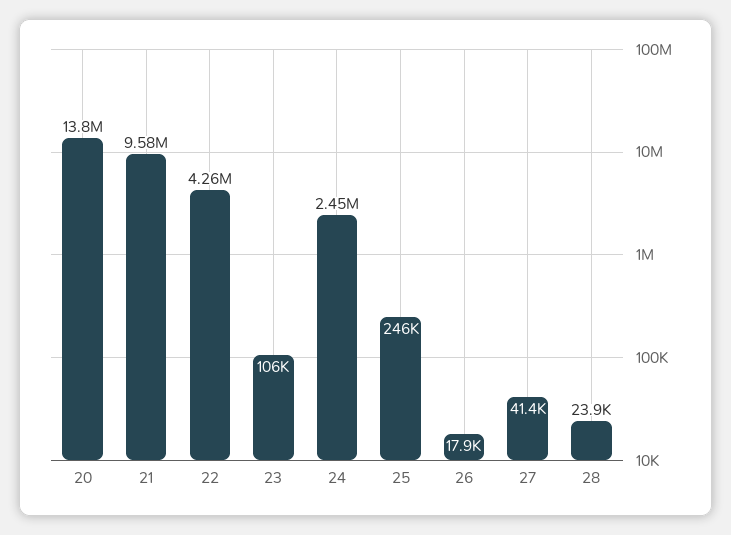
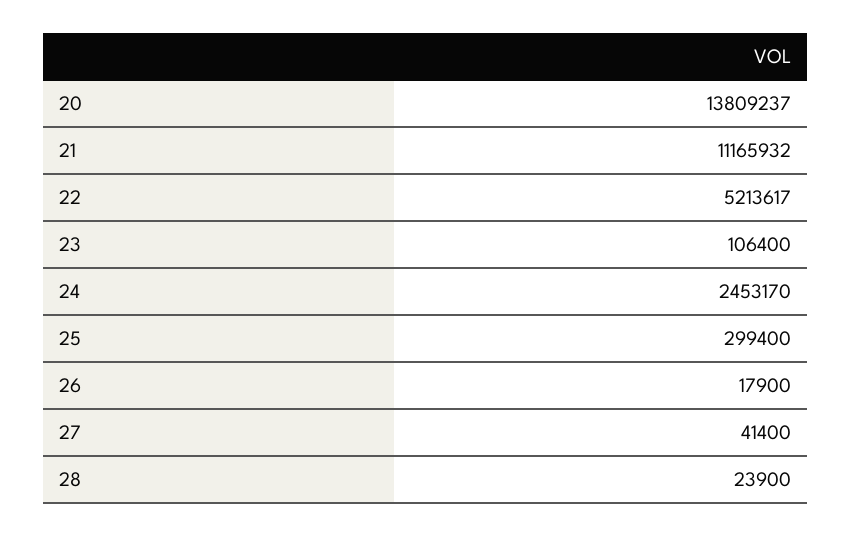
  {
    "20": 13809237,
-   "21": 9580000,
+   "21": 11165932,
-   "22": 4260000,
+   "22": 5213617,
    "23": 106400,
    "24": 2453170,
-   "25": 246000,
+   "25": 299400,
    "26": 17900,
    "27": 41400,
    "28": 23900
  }

